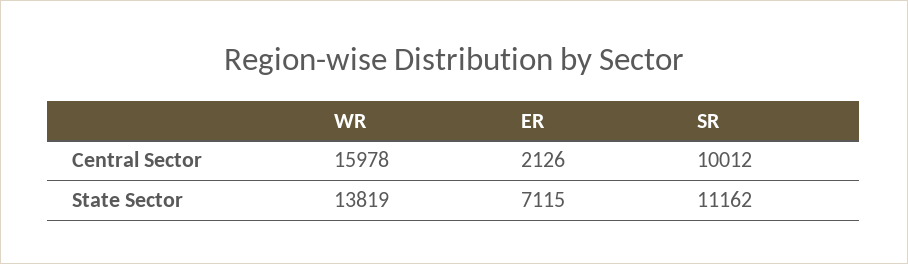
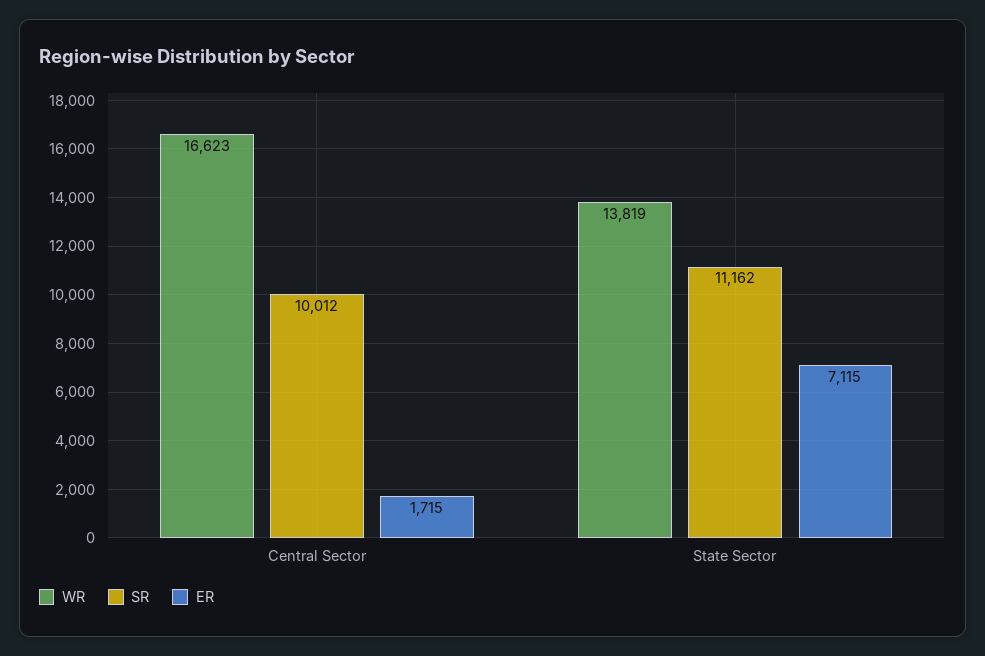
  {
    "WR": {
-     "Central Sector": 15978,
+     "Central Sector": 16623,
      "State Sector": 13819
    },
    "ER": {
-     "Central Sector": 2126,
+     "Central Sector": 1715,
      "State Sector": 7115
    },
    "SR": {
      "Central Sector": 10012,
      "State Sector": 11162
    }
  }

